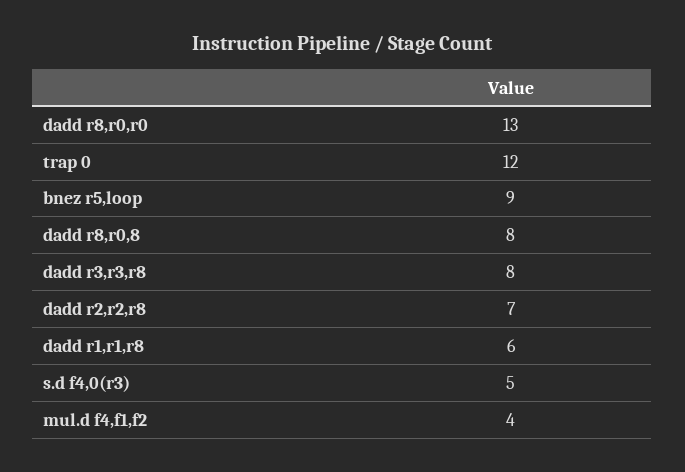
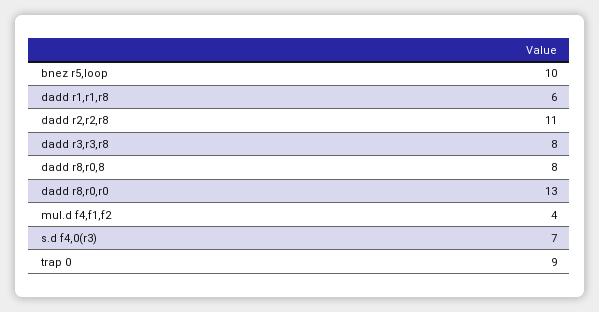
  {
    "dadd r8,r0,r0": 13,
-   "trap 0": 12,
+   "trap 0": 9,
-   "bnez r5,loop": 9,
+   "bnez r5,loop": 10,
    "dadd r8,r0,8": 8,
    "dadd r3,r3,r8": 8,
-   "dadd r2,r2,r8": 7,
+   "dadd r2,r2,r8": 11,
    "dadd r1,r1,r8": 6,
-   "s.d f4,0(r3)": 5,
+   "s.d f4,0(r3)": 7,
    "mul.d f4,f1,f2": 4
  }

